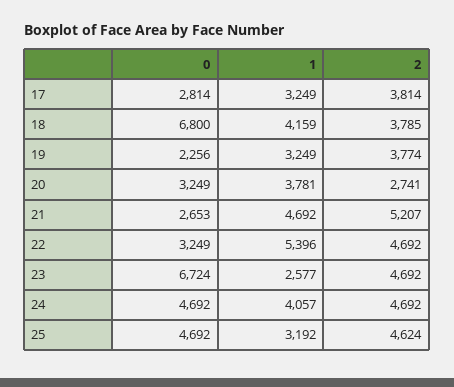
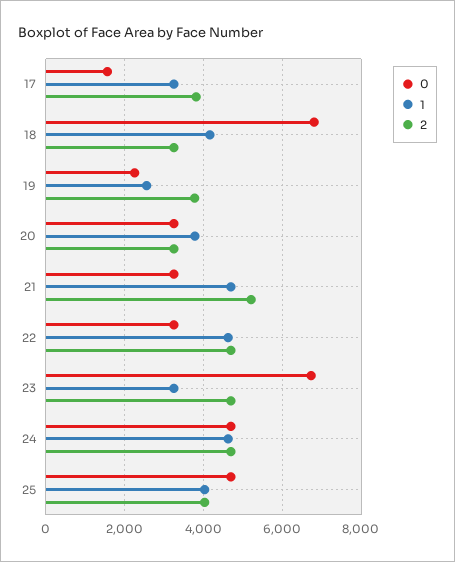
  {
    "0": {
-     "17": 2814,
+     "17": 1600,
      "18": 6800,
      "19": 2256,
      "20": 3249,
-     "21": 2653,
+     "21": 3200,
      "22": 3249,
      "23": 6724,
      "24": 4692,
      "25": 4692
    },
    "1": {
      "17": 3249,
      "18": 4159,
-     "19": 3249,
+     "19": 2600,
      "20": 3781,
      "21": 4692,
-     "22": 5396,
+     "22": 4600,
-     "23": 2577,
+     "23": 3200,
-     "24": 4057,
+     "24": 4600,
-     "25": 3192
+     "25": 4000
    },
    "2": {
      "17": 3814,
-     "18": 3785,
+     "18": 3200,
      "19": 3774,
-     "20": 2741,
+     "20": 3200,
      "21": 5207,
      "22": 4692,
      "23": 4692,
      "24": 4692,
-     "25": 4624
+     "25": 4000
    }
  }

